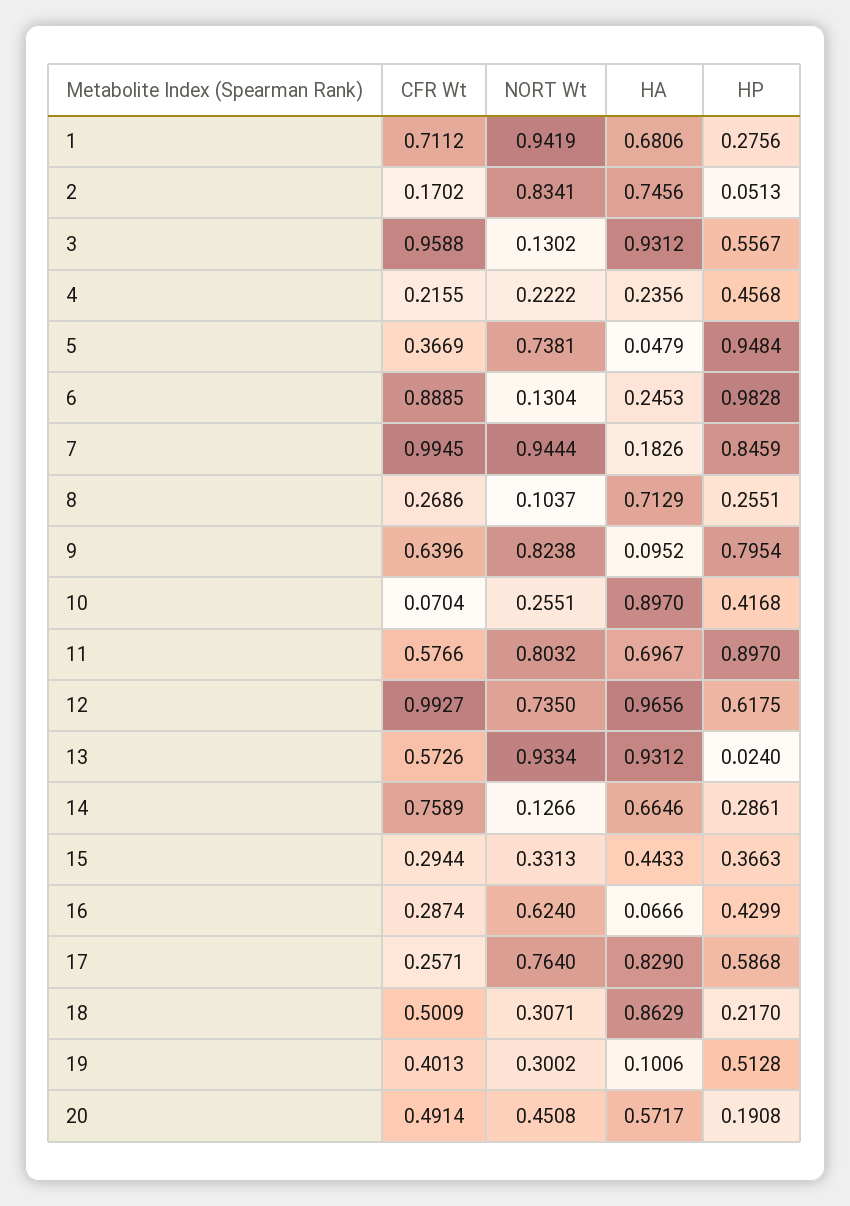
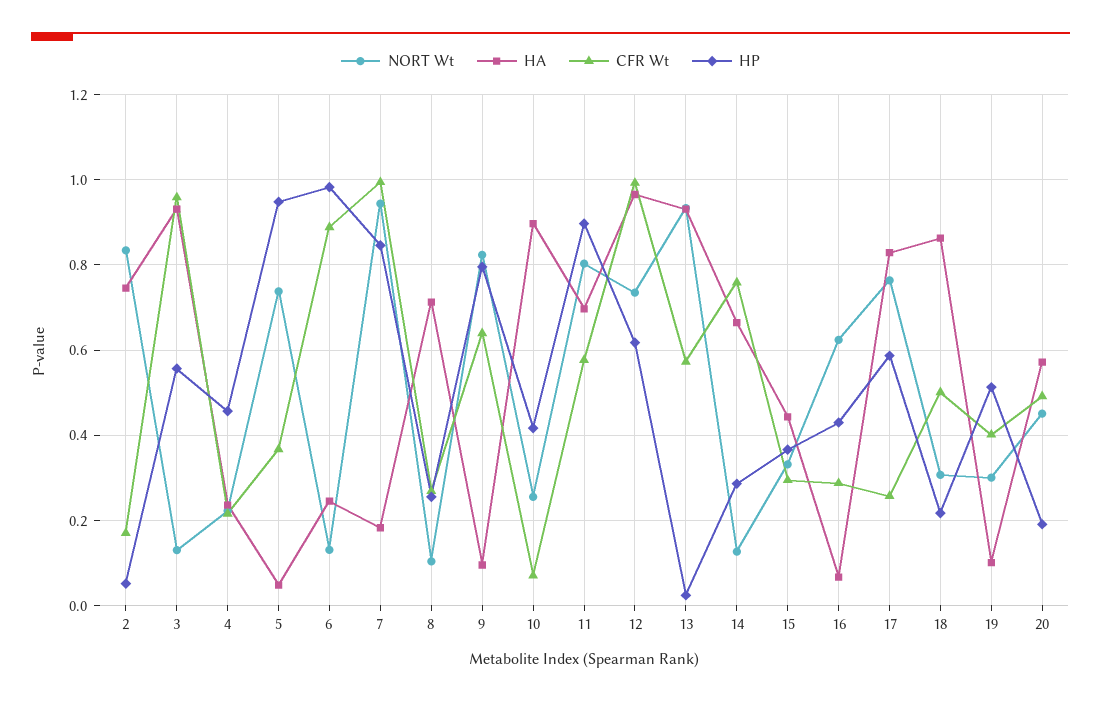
  {
    "CFR Wt": {
-     "1": 0.7112,
      "2": 0.1702,
      "3": 0.9588,
      "4": 0.2155,
      "5": 0.3669,
      "6": 0.8885,
      "7": 0.9945,
      "8": 0.2686,
      "9": 0.6396,
      "10": 0.0704,
      "11": 0.5766,
      "12": 0.9927,
      "13": 0.5726,
      "14": 0.7589,
      "15": 0.2944,
      "16": 0.2874,
      "17": 0.2571,
      "18": 0.5009,
      "19": 0.4013,
      "20": 0.4914
    },
    "NORT Wt": {
-     "1": 0.9419,
      "2": 0.8341,
      "3": 0.1302,
      "4": 0.2222,
      "5": 0.7381,
      "6": 0.1304,
      "7": 0.9444,
      "8": 0.1037,
      "9": 0.8238,
      "10": 0.2551,
      "11": 0.8032,
      "12": 0.735,
      "13": 0.9334,
      "14": 0.1266,
      "15": 0.3313,
      "16": 0.624,
      "17": 0.764,
      "18": 0.3071,
      "19": 0.3002,
      "20": 0.4508
    },
    "HA": {
-     "1": 0.6806,
      "2": 0.7456,
      "3": 0.9312,
      "4": 0.2356,
      "5": 0.0479,
      "6": 0.2453,
      "7": 0.1826,
      "8": 0.7129,
      "9": 0.0952,
      "10": 0.897,
      "11": 0.6967,
      "12": 0.9656,
      "13": 0.9312,
      "14": 0.6646,
      "15": 0.4433,
      "16": 0.0666,
      "17": 0.829,
      "18": 0.8629,
      "19": 0.1006,
      "20": 0.5717
    },
    "HP": {
-     "1": 0.2756,
      "2": 0.0513,
      "3": 0.5567,
      "4": 0.4568,
      "5": 0.9484,
      "6": 0.9828,
      "7": 0.8459,
      "8": 0.2551,
      "9": 0.7954,
      "10": 0.4168,
      "11": 0.897,
      "12": 0.6175,
      "13": 0.024,
      "14": 0.2861,
      "15": 0.3663,
      "16": 0.4299,
      "17": 0.5868,
      "18": 0.217,
      "19": 0.5128,
      "20": 0.1908
    }
  }

